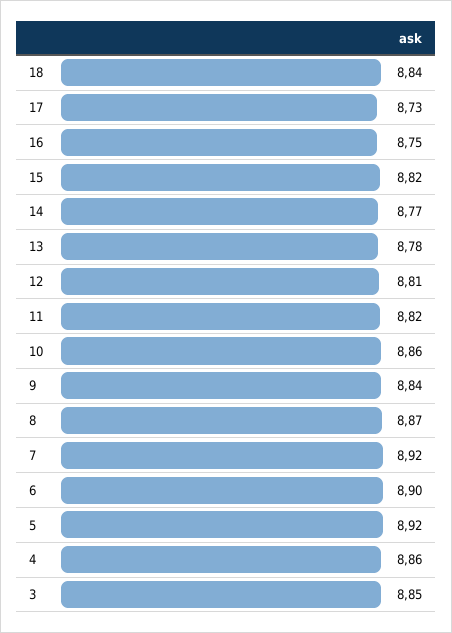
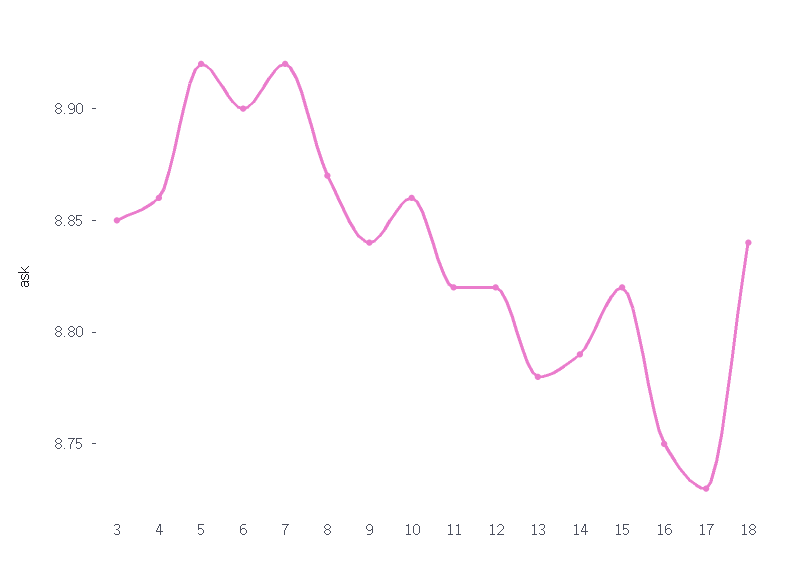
  {
    "18": 8.84,
    "17": 8.73,
    "16": 8.75,
    "15": 8.82,
-   "14": 8.77,
+   "14": 8.79,
    "13": 8.78,
-   "12": 8.81,
+   "12": 8.82,
    "11": 8.82,
    "10": 8.86,
    "9": 8.84,
    "8": 8.87,
    "7": 8.92,
    "6": 8.9,
    "5": 8.92,
    "4": 8.86,
    "3": 8.85
  }

